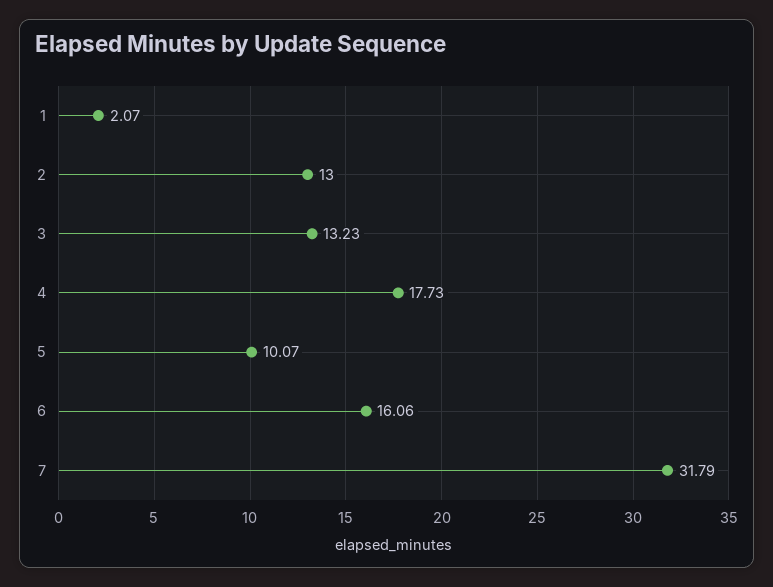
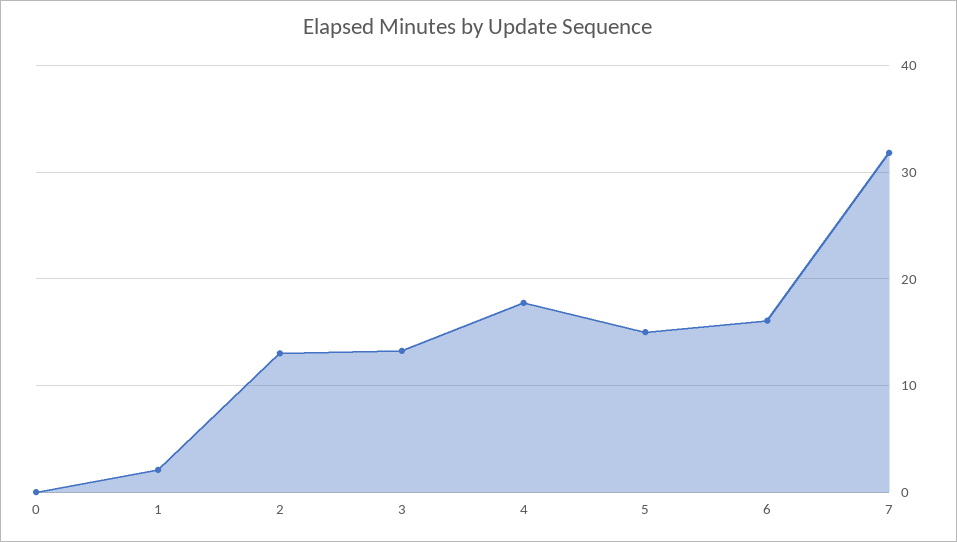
  {
    "1": 2.07,
    "2": 13,
    "3": 13.23,
    "4": 17.73,
-   "5": 10.07,
+   "5": 15,
    "6": 16.06,
-   "7": 31.79
+   "7": 31.79,
+   "0": 0
  }

